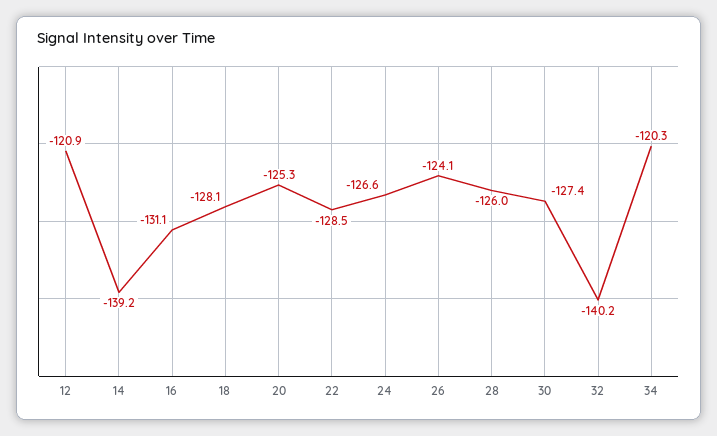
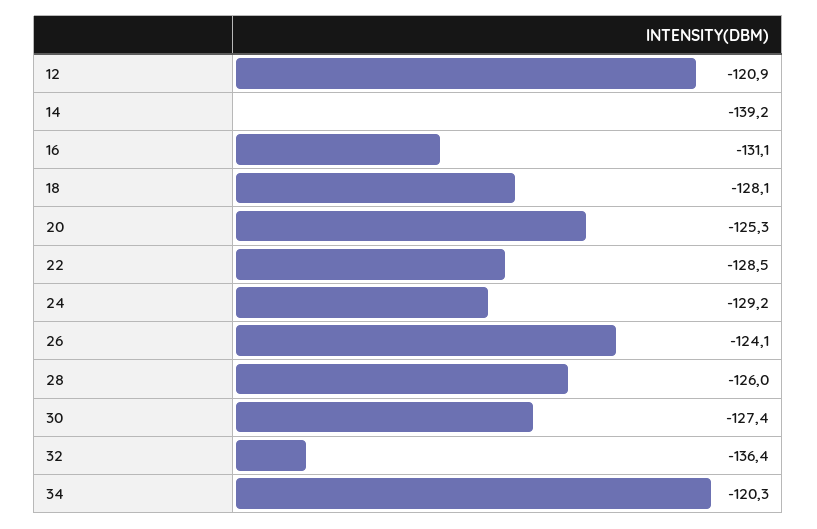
  {
    "12": -120.9,
    "14": -139.2,
    "16": -131.1,
    "18": -128.1,
    "20": -125.3,
    "22": -128.5,
-   "24": -126.6,
+   "24": -129.2,
    "26": -124.1,
    "28": -126,
    "30": -127.4,
-   "32": -140.2,
+   "32": -136.4,
    "34": -120.3
  }

